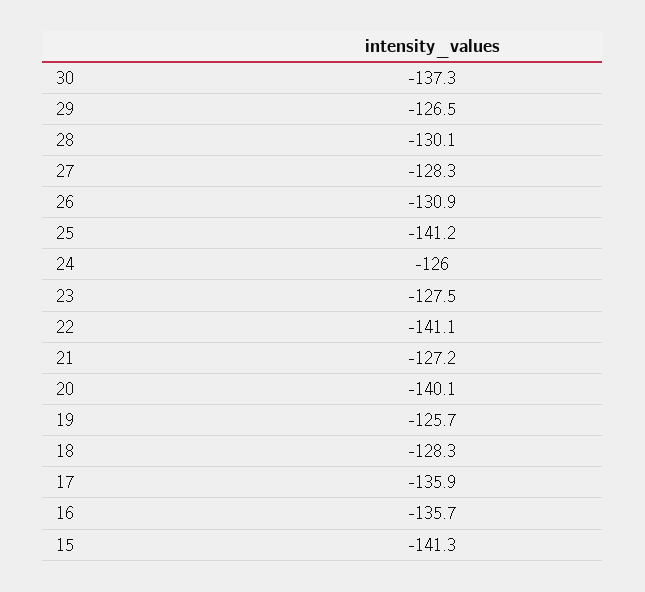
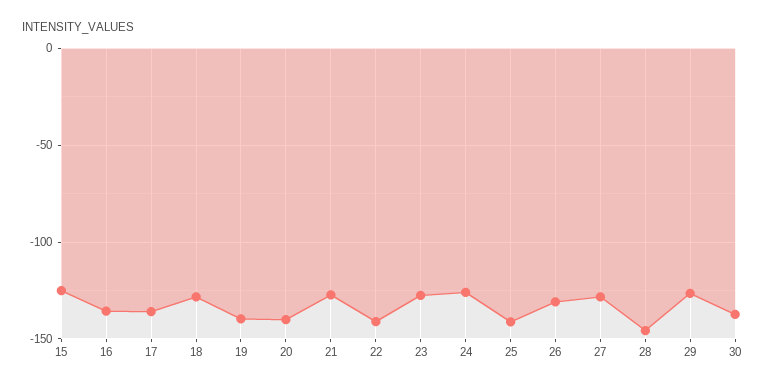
  {
    "30": -137.3,
    "29": -126.5,
-   "28": -130.1,
+   "28": -145,
    "27": -128.3,
    "26": -130.9,
    "25": -141.2,
    "24": -126,
    "23": -127.5,
    "22": -141.1,
    "21": -127.2,
    "20": -140.1,
-   "19": -125.7,
+   "19": -140,
    "18": -128.3,
    "17": -135.9,
    "16": -135.7,
-   "15": -141.3
+   "15": -125
  }

